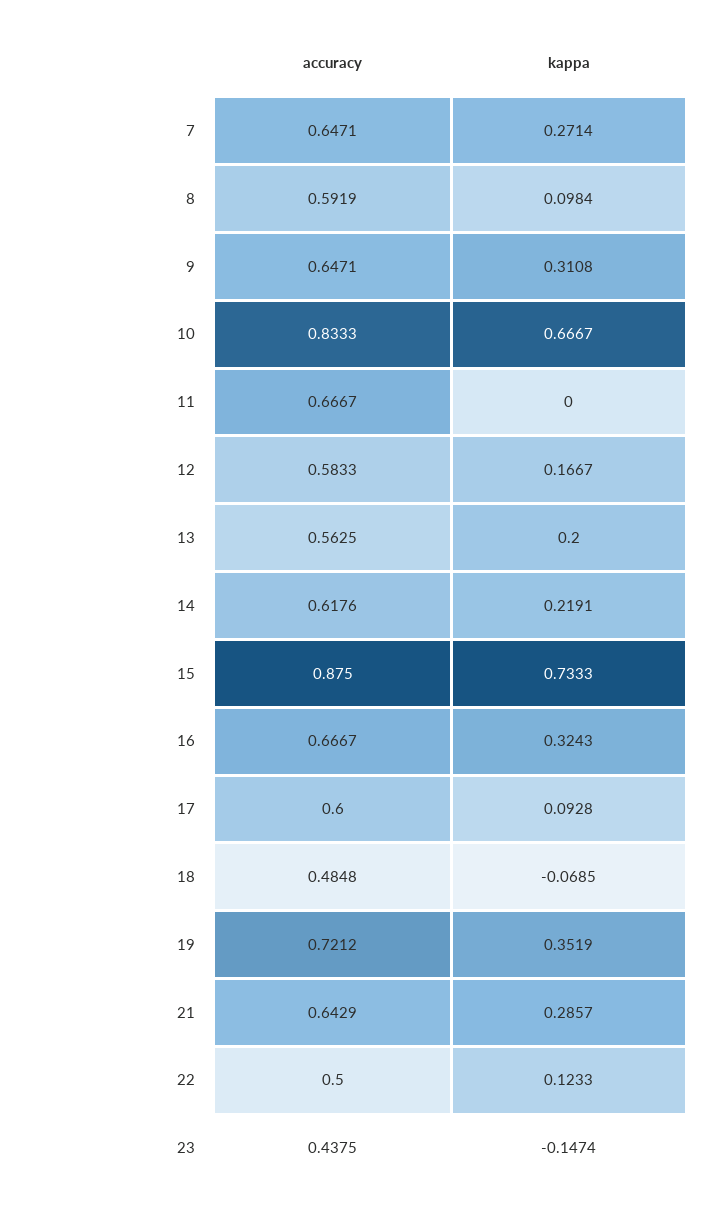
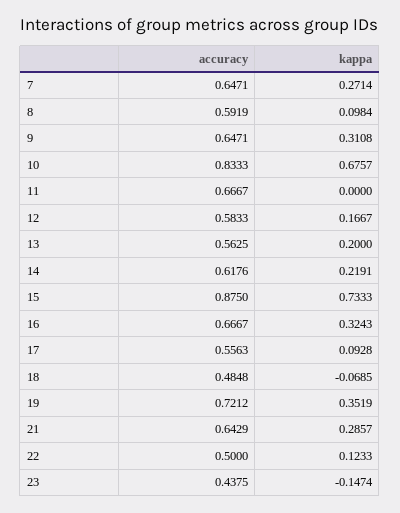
  {
    "accuracy": {
      "7": 0.6471,
      "8": 0.5919,
      "9": 0.6471,
      "10": 0.8333,
      "11": 0.6667,
      "12": 0.5833,
      "13": 0.5625,
      "14": 0.6176,
      "15": 0.875,
      "16": 0.6667,
-     "17": 0.6,
+     "17": 0.5563,
      "18": 0.4848,
      "19": 0.7212,
      "21": 0.6429,
      "22": 0.5,
      "23": 0.4375
    },
    "kappa": {
      "7": 0.2714,
      "8": 0.0984,
      "9": 0.3108,
-     "10": 0.6667,
+     "10": 0.6757,
      "11": 0,
      "12": 0.1667,
      "13": 0.2,
      "14": 0.2191,
      "15": 0.7333,
      "16": 0.3243,
      "17": 0.0928,
      "18": -0.0685,
      "19": 0.3519,
      "21": 0.2857,
      "22": 0.1233,
      "23": -0.1474
    }
  }

